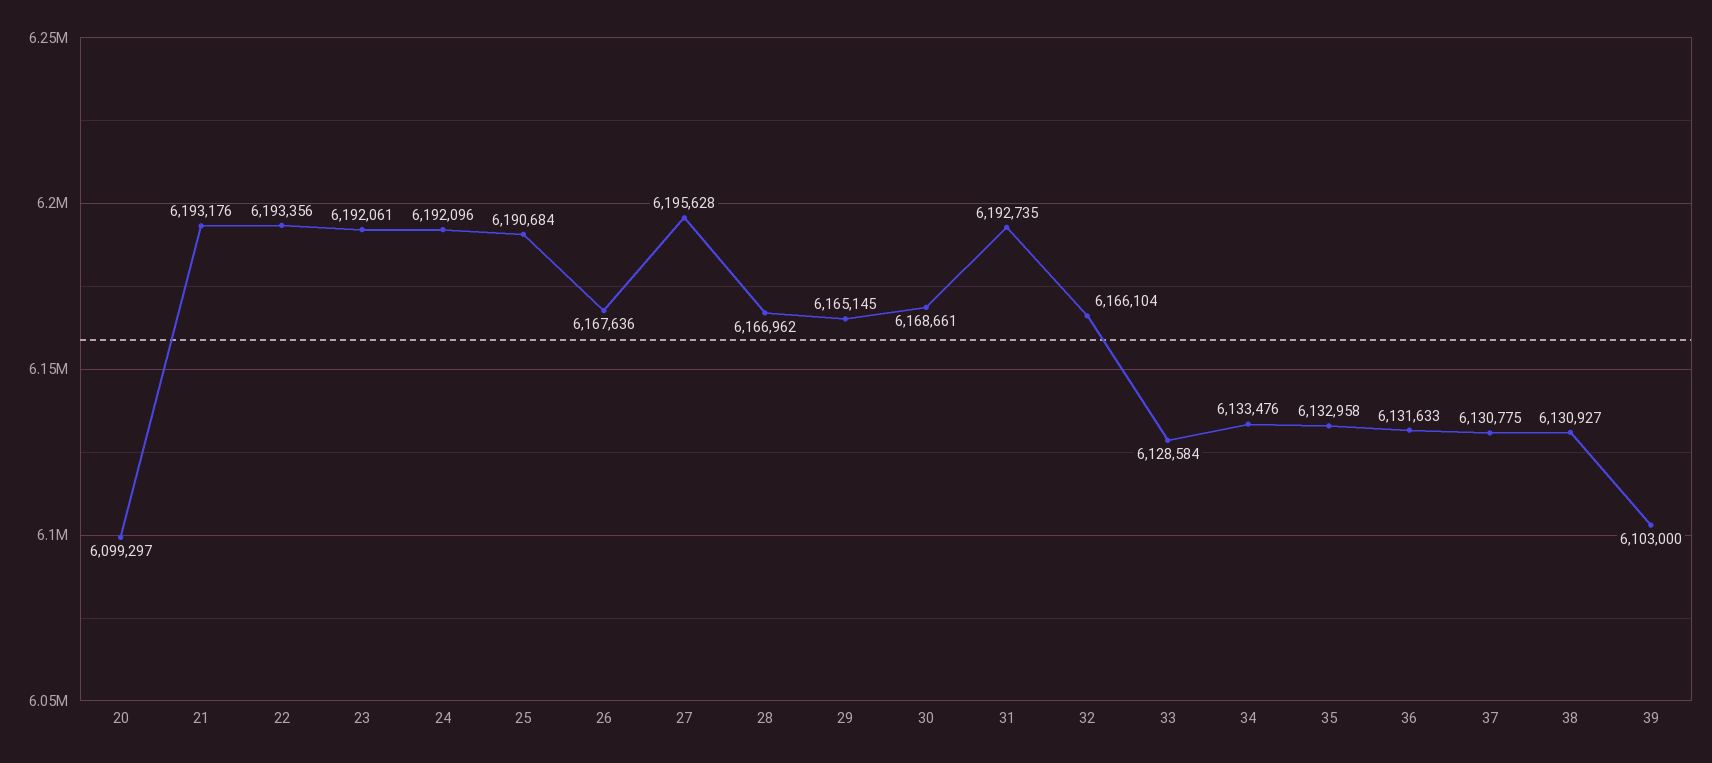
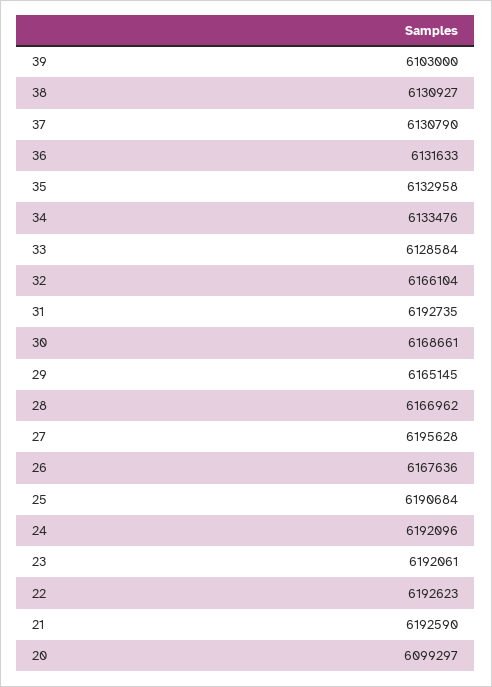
  {
    "20": 6099297,
-   "21": 6193176,
+   "21": 6192590,
-   "22": 6193356,
+   "22": 6192623,
    "23": 6192061,
    "24": 6192096,
    "25": 6190684,
    "26": 6167636,
    "27": 6195628,
    "28": 6166962,
    "29": 6165145,
    "30": 6168661,
    "31": 6192735,
    "32": 6166104,
    "33": 6128584,
    "34": 6133476,
    "35": 6132958,
    "36": 6131633,
-   "37": 6130775,
+   "37": 6130790,
    "38": 6130927,
    "39": 6103000
  }

